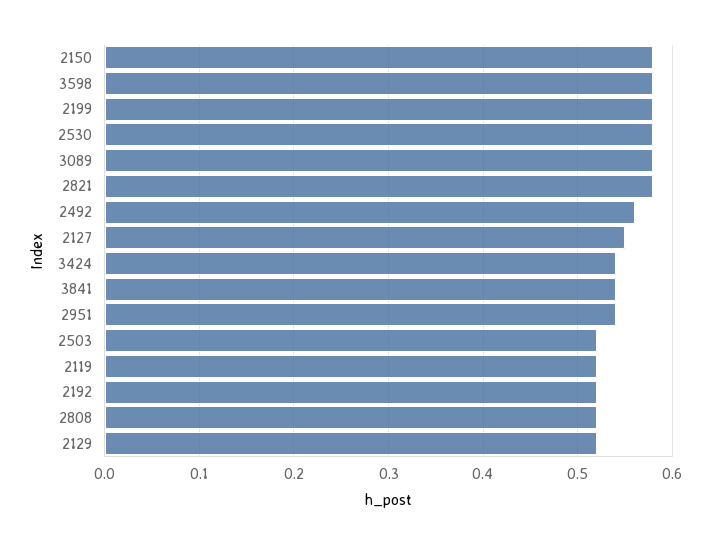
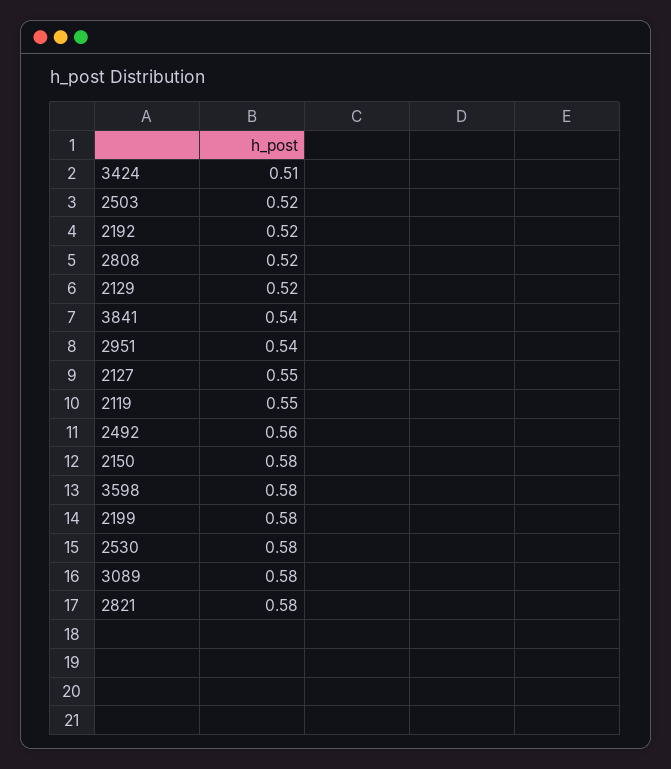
  {
    "2150": 0.58,
    "3598": 0.58,
    "2199": 0.58,
    "2530": 0.58,
    "3089": 0.58,
    "2821": 0.58,
    "2492": 0.56,
    "2127": 0.55,
-   "3424": 0.54,
+   "3424": 0.51,
    "3841": 0.54,
    "2951": 0.54,
    "2503": 0.52,
-   "2119": 0.52,
+   "2119": 0.55,
    "2192": 0.52,
    "2808": 0.52,
    "2129": 0.52
  }

